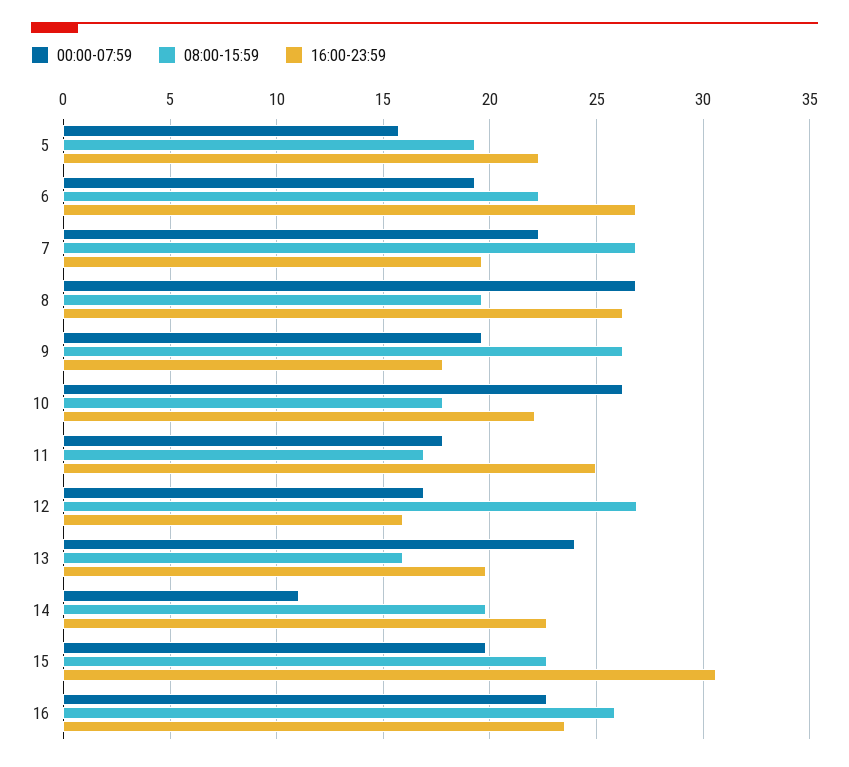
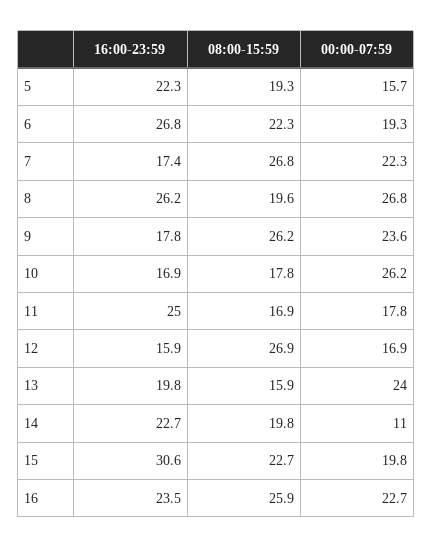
  {
    "00:00-07:59": {
      "5": 15.7,
      "6": 19.3,
      "7": 22.3,
      "8": 26.8,
-     "9": 19.5,
+     "9": 23.6,
      "10": 26.2,
      "11": 17.8,
      "12": 16.9,
      "13": 24,
      "14": 11,
      "15": 19.8,
      "16": 22.7
    },
    "08:00-15:59": {
      "5": 19.3,
      "6": 22.3,
      "7": 26.8,
      "8": 19.6,
      "9": 26.2,
      "10": 17.8,
      "11": 16.9,
      "12": 26.9,
      "13": 15.9,
      "14": 19.8,
      "15": 22.7,
      "16": 25.9
    },
    "16:00-23:59": {
      "5": 22.3,
      "6": 26.8,
-     "7": 19.5,
+     "7": 17.4,
      "8": 26.2,
      "9": 17.8,
-     "10": 22,
+     "10": 16.9,
      "11": 25,
      "12": 15.9,
      "13": 19.8,
      "14": 22.7,
      "15": 30.6,
      "16": 23.5
    }
  }

